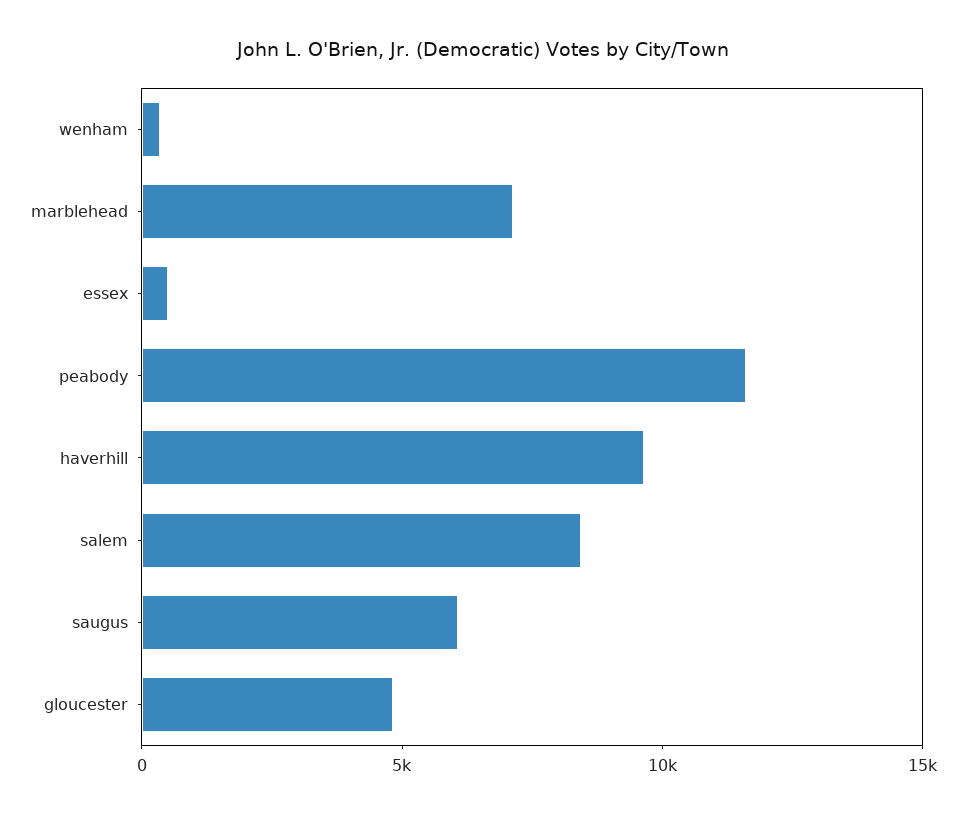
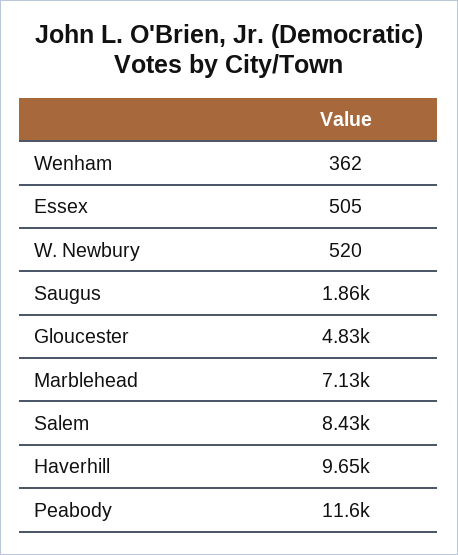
  {
    "wenham": 362,
    "marblehead": 7130,
    "essex": 505,
    "peabody": 11600,
    "haverhill": 9650,
    "salem": 8430,
-   "saugus": 6000,
+   "saugus": 1860,
-   "gloucester": 4830
+   "gloucester": 4830,
+   "W. Newbury": 520
  }

